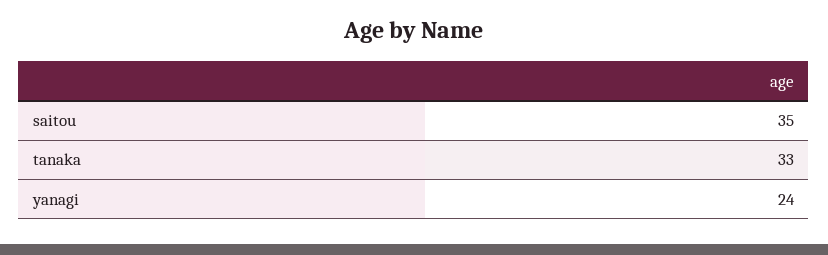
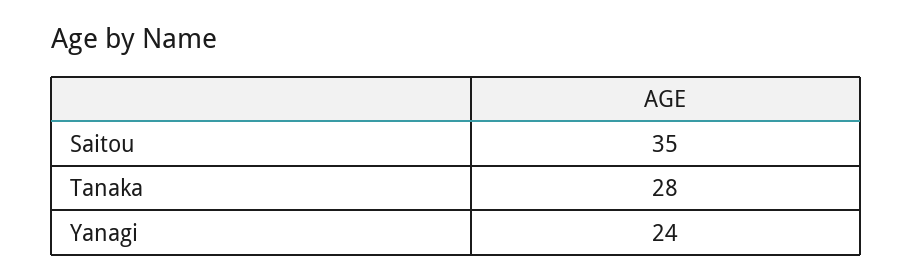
  {
    "saitou": 35,
-   "tanaka": 33,
+   "tanaka": 28,
    "yanagi": 24
  }

